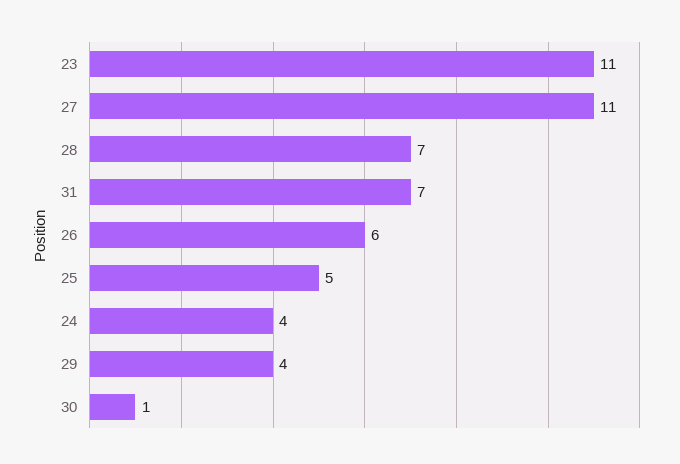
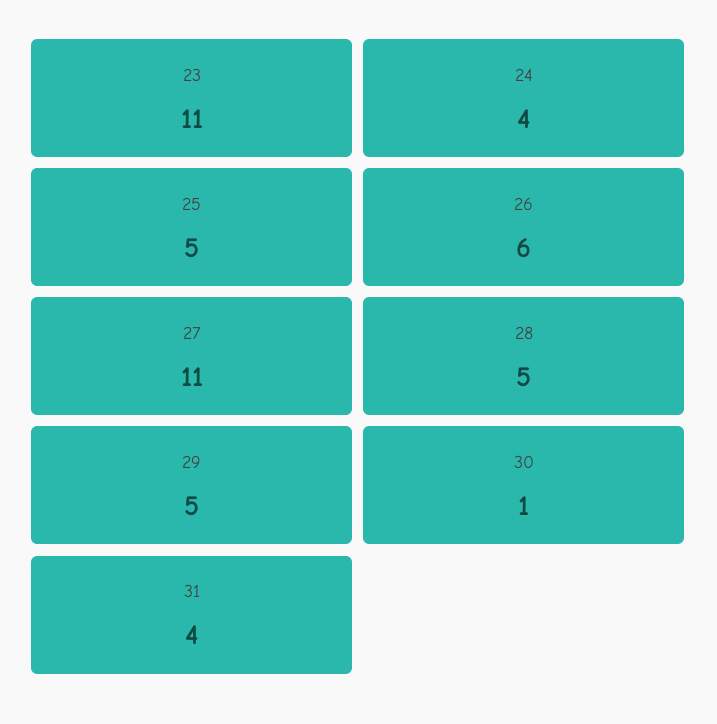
  {
    "23": 11,
    "27": 11,
-   "28": 7,
+   "28": 5,
-   "31": 7,
+   "31": 4,
    "26": 6,
    "25": 5,
    "24": 4,
-   "29": 4,
+   "29": 5,
    "30": 1
  }

